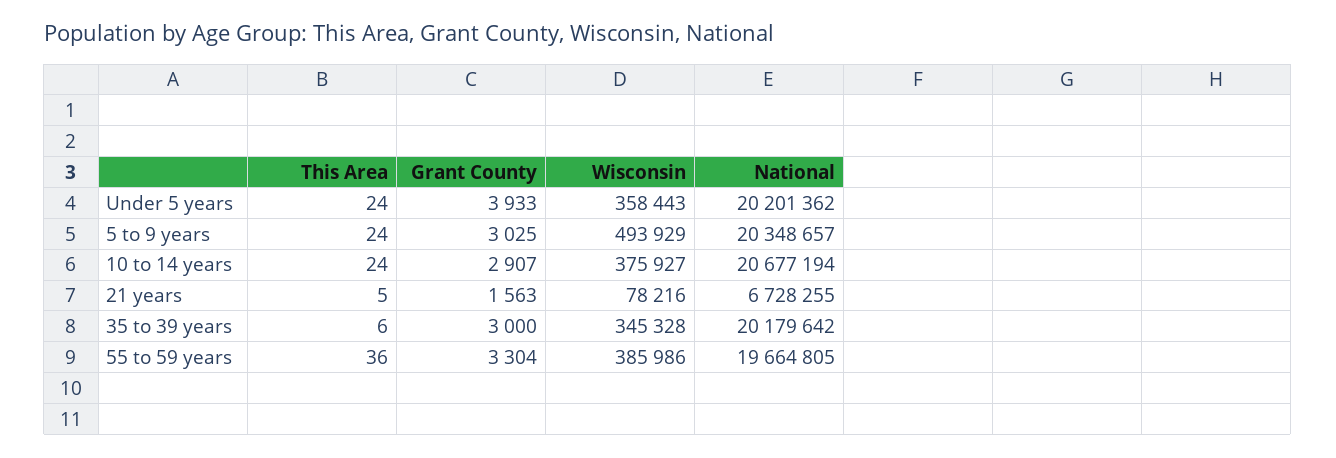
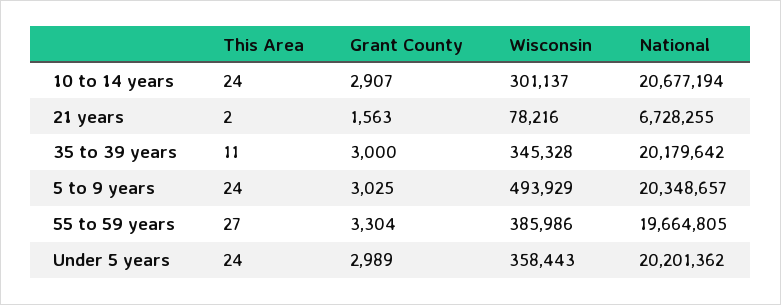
  {
    "This Area": {
      "Under 5 years": 24,
      "5 to 9 years": 24,
      "10 to 14 years": 24,
-     "21 years": 5,
+     "21 years": 2,
-     "35 to 39 years": 6,
+     "35 to 39 years": 11,
-     "55 to 59 years": 36
+     "55 to 59 years": 27
    },
    "Grant County": {
-     "Under 5 years": 3933,
+     "Under 5 years": 2989,
      "5 to 9 years": 3025,
      "10 to 14 years": 2907,
      "21 years": 1563,
      "35 to 39 years": 3000,
      "55 to 59 years": 3304
    },
    "Wisconsin": {
      "Under 5 years": 358443,
      "5 to 9 years": 493929,
-     "10 to 14 years": 375927,
+     "10 to 14 years": 301137,
      "21 years": 78216,
      "35 to 39 years": 345328,
      "55 to 59 years": 385986
    },
    "National": {
      "Under 5 years": 20201362,
      "5 to 9 years": 20348657,
      "10 to 14 years": 20677194,
      "21 years": 6728255,
      "35 to 39 years": 20179642,
      "55 to 59 years": 19664805
    }
  }

